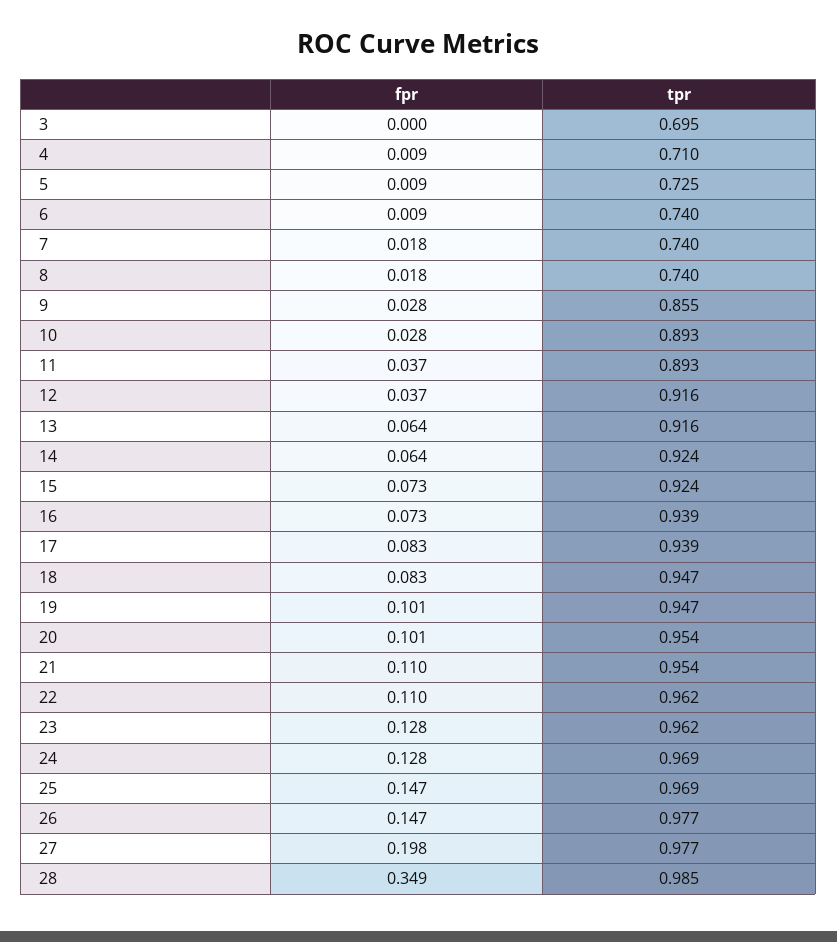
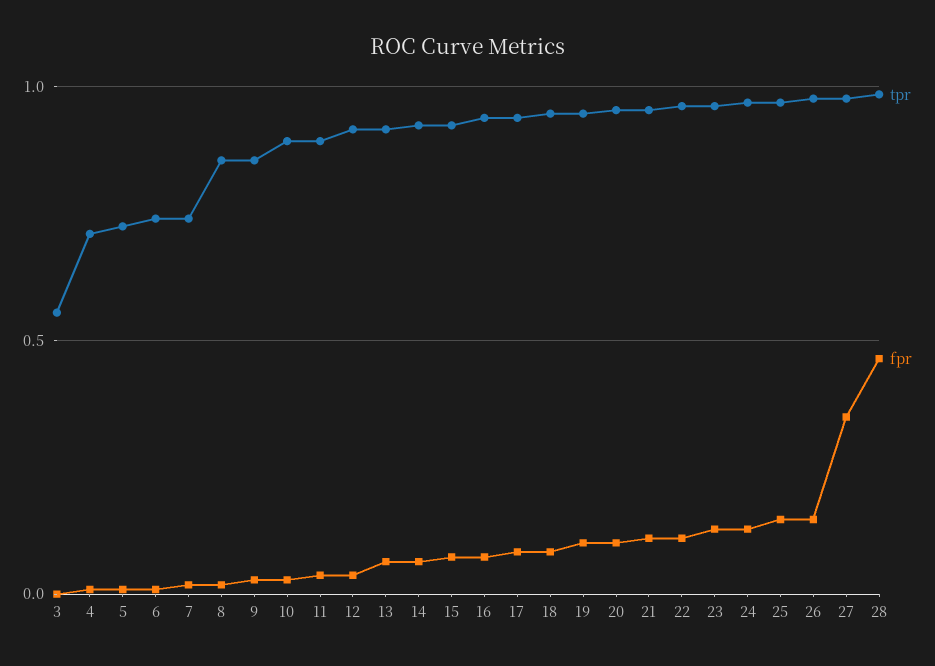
  {
    "fpr": {
      "3": 0,
      "4": 0.009,
      "5": 0.009,
      "6": 0.009,
      "7": 0.018,
      "8": 0.018,
      "9": 0.028,
      "10": 0.028,
      "11": 0.037,
      "12": 0.037,
      "13": 0.064,
      "14": 0.064,
      "15": 0.073,
      "16": 0.073,
      "17": 0.083,
      "18": 0.083,
      "19": 0.101,
      "20": 0.101,
      "21": 0.11,
      "22": 0.11,
      "23": 0.128,
      "24": 0.128,
      "25": 0.147,
      "26": 0.147,
-     "27": 0.198,
+     "27": 0.35,
-     "28": 0.349
+     "28": 0.45
    },
    "tpr": {
-     "3": 0.695,
+     "3": 0.55,
      "4": 0.71,
      "5": 0.725,
      "6": 0.74,
      "7": 0.74,
-     "8": 0.74,
+     "8": 0.85,
      "9": 0.855,
      "10": 0.893,
      "11": 0.893,
      "12": 0.916,
      "13": 0.916,
      "14": 0.924,
      "15": 0.924,
      "16": 0.939,
      "17": 0.939,
      "18": 0.947,
      "19": 0.947,
      "20": 0.954,
      "21": 0.954,
      "22": 0.962,
      "23": 0.962,
      "24": 0.969,
      "25": 0.969,
      "26": 0.977,
      "27": 0.977,
      "28": 0.985
    }
  }

